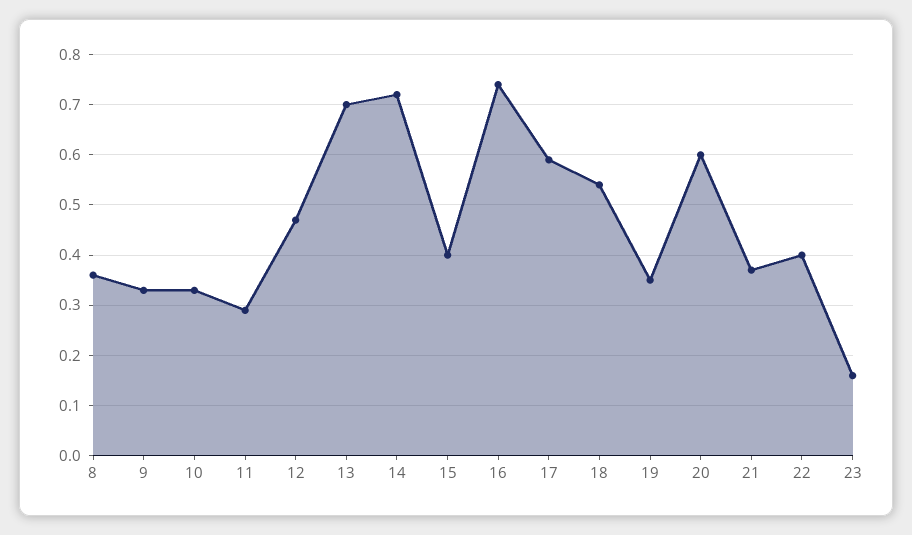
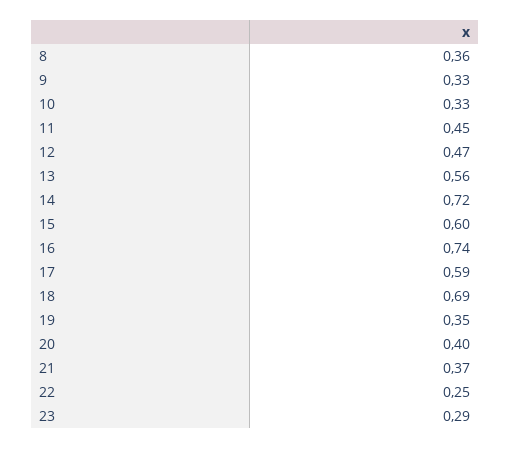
  {
    "8": 0.36,
    "9": 0.33,
    "10": 0.33,
-   "11": 0.3,
+   "11": 0.45,
    "12": 0.47,
-   "13": 0.7,
+   "13": 0.56,
    "14": 0.72,
-   "15": 0.4,
+   "15": 0.6,
    "16": 0.74,
    "17": 0.59,
-   "18": 0.55,
+   "18": 0.69,
    "19": 0.35,
-   "20": 0.6,
+   "20": 0.4,
    "21": 0.37,
-   "22": 0.4,
+   "22": 0.25,
-   "23": 0.15
+   "23": 0.29
  }

